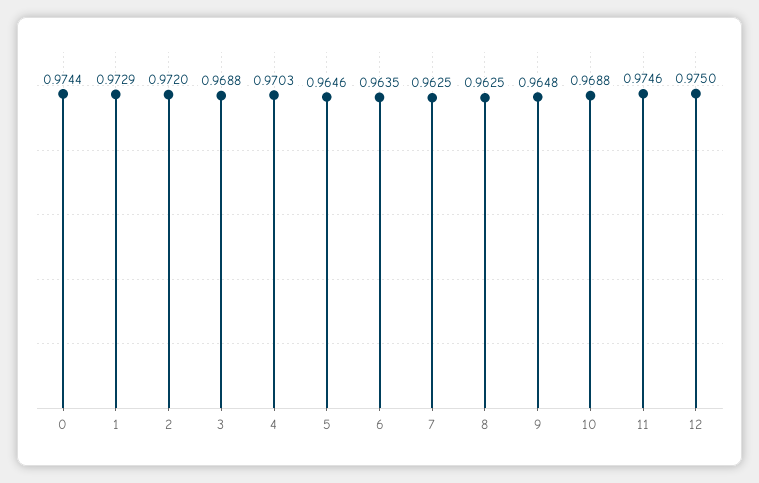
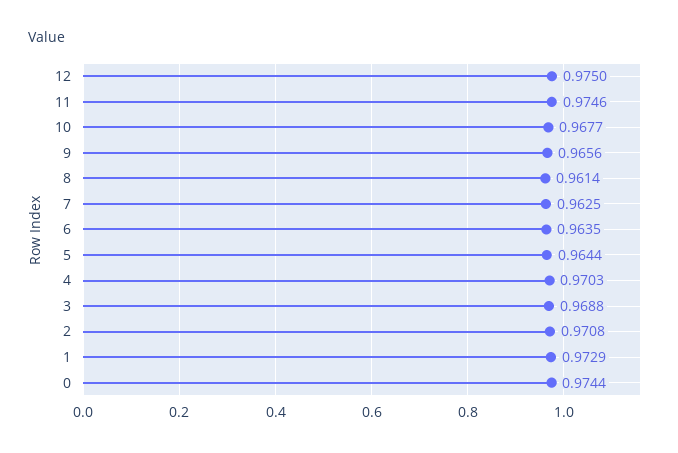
  {
    "0": 0.9744,
    "1": 0.9729,
-   "2": 0.972,
+   "2": 0.9708,
    "3": 0.9688,
    "4": 0.9703,
-   "5": 0.9646,
+   "5": 0.9644,
    "6": 0.9635,
    "7": 0.9625,
-   "8": 0.9625,
+   "8": 0.9614,
-   "9": 0.9648,
+   "9": 0.9656,
-   "10": 0.9688,
+   "10": 0.9677,
    "11": 0.9746,
    "12": 0.975
  }

